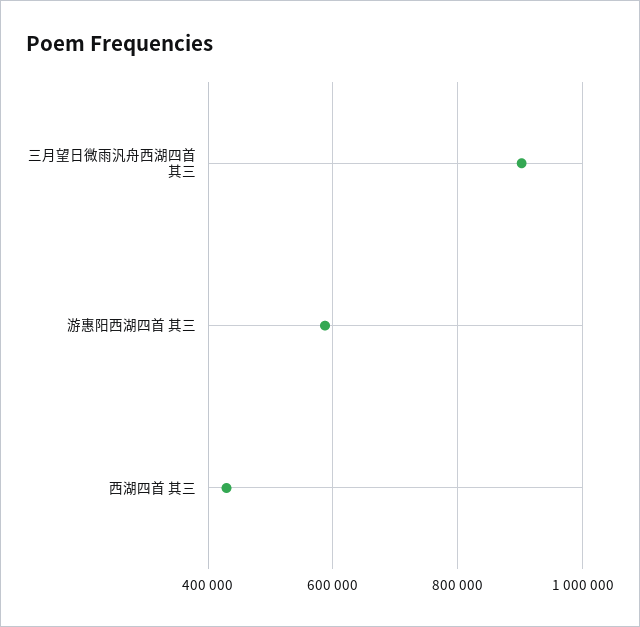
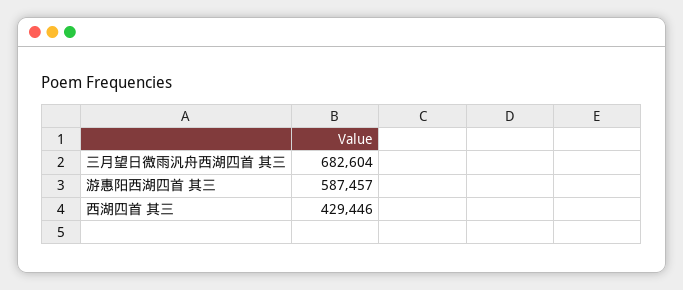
  {
-   "三月望日微雨汎舟西湖四首 其三": 900000,
+   "三月望日微雨汎舟西湖四首 其三": 682604,
    "游惠阳西湖四首 其三": 587457,
    "西湖四首 其三": 429446
  }

